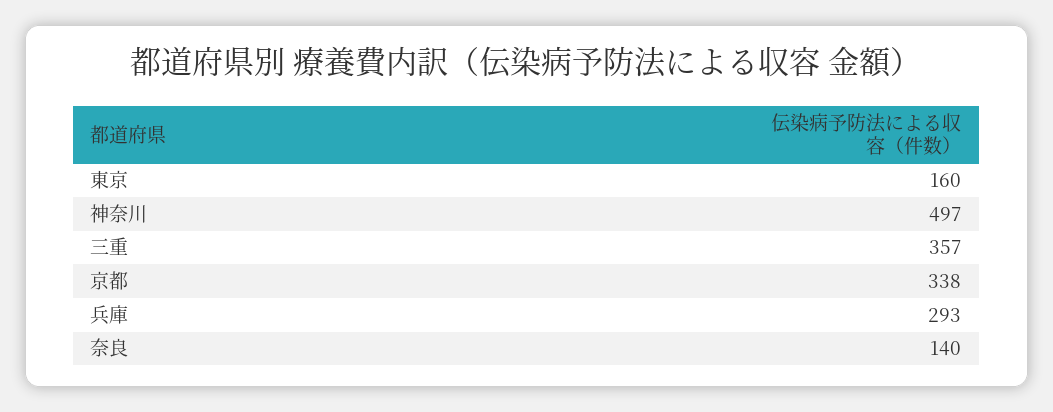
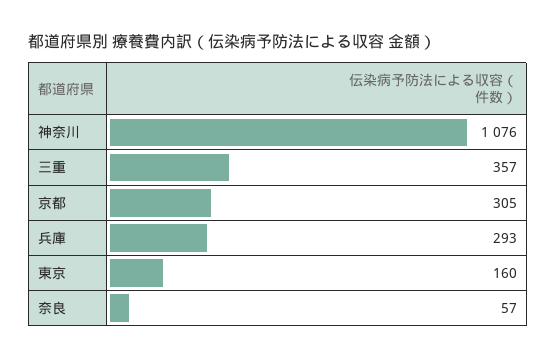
  {
    "東京": 160,
-   "神奈川": 497,
+   "神奈川": 1076,
    "三重": 357,
-   "京都": 338,
+   "京都": 305,
    "兵庫": 293,
-   "奈良": 140
+   "奈良": 57
  }

